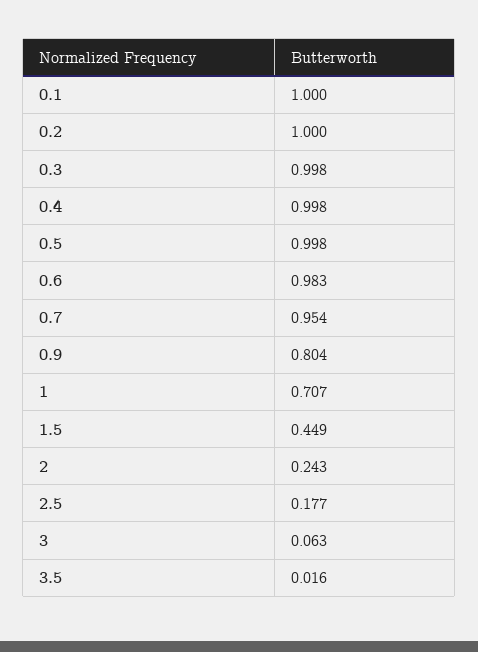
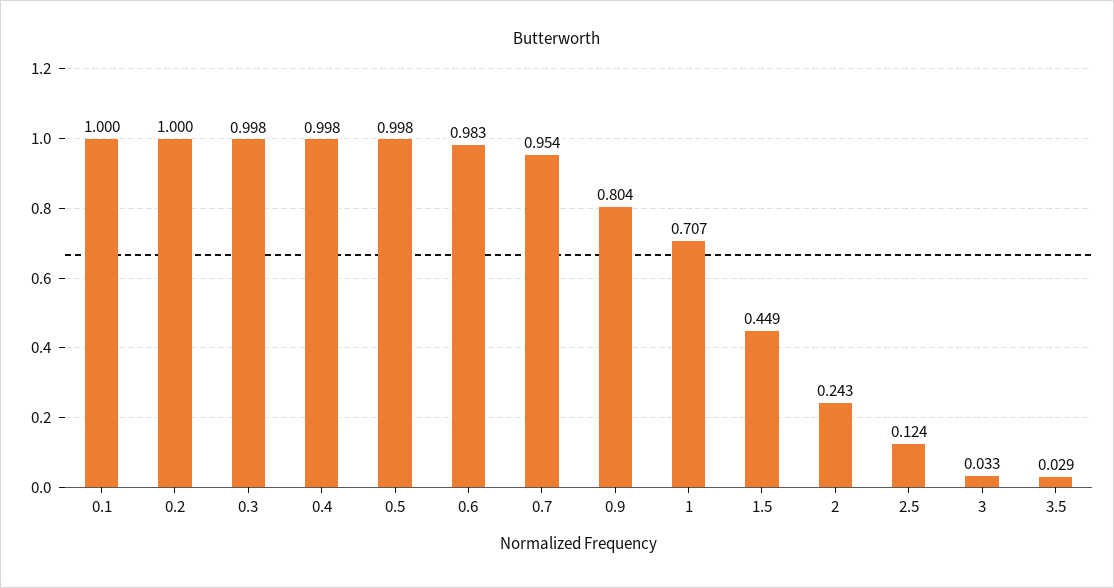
  {
    "0.1": 1,
    "0.2": 1,
    "0.3": 0.998,
    "0.4": 0.998,
    "0.5": 0.998,
    "0.6": 0.983,
    "0.7": 0.954,
    "0.9": 0.804,
    "1": 0.707,
    "1.5": 0.449,
    "2": 0.243,
-   "2.5": 0.177,
+   "2.5": 0.124,
-   "3": 0.063,
+   "3": 0.033,
-   "3.5": 0.016
+   "3.5": 0.029
  }

